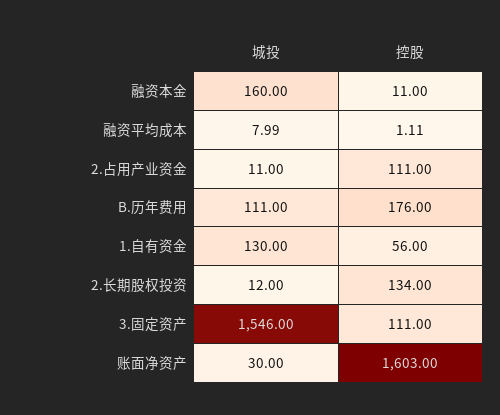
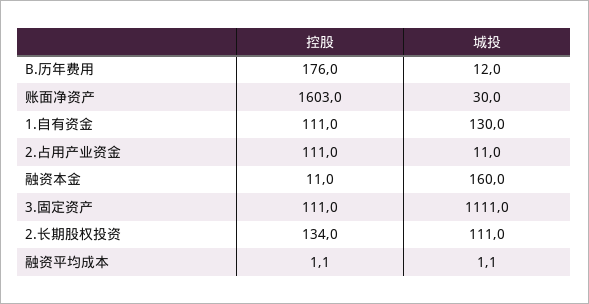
  {
    "城投": {
      "融资本金": 160,
-     "融资平均成本": 7.99,
+     "融资平均成本": 1.1,
      "2.占用产业资金": 11,
-     "B.历年费用": 111,
+     "B.历年费用": 12,
      "1.自有资金": 130,
-     "2.长期股权投资": 12,
+     "2.长期股权投资": 111,
-     "3.固定资产": 1546,
+     "3.固定资产": 1111,
      "账面净资产": 30
    },
    "控股": {
      "融资本金": 11,
      "融资平均成本": 1.11,
      "2.占用产业资金": 111,
      "B.历年费用": 176,
-     "1.自有资金": 56,
+     "1.自有资金": 111,
      "2.长期股权投资": 134,
      "3.固定资产": 111,
      "账面净资产": 1603
    }
  }

